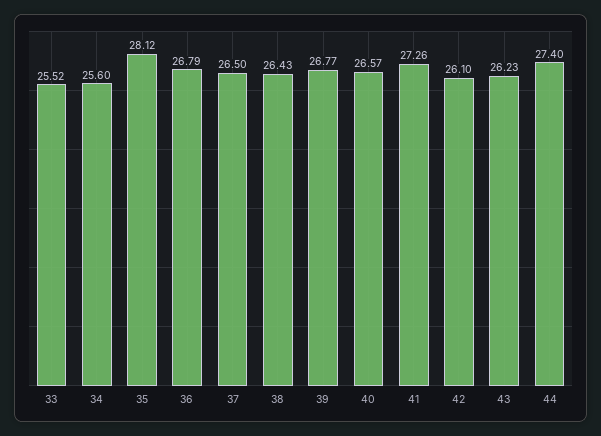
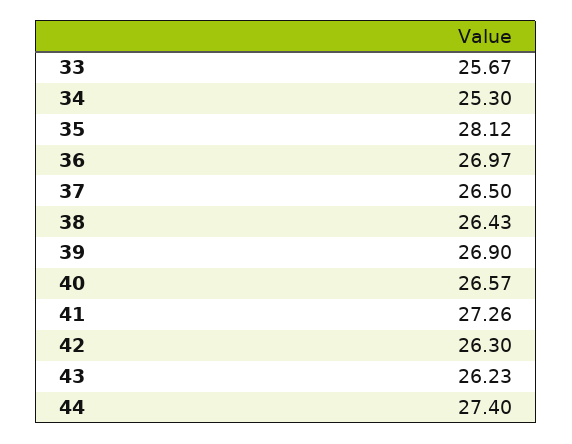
  {
-   "33": 25.52,
+   "33": 25.67,
-   "34": 25.6,
+   "34": 25.3,
    "35": 28.12,
-   "36": 26.79,
+   "36": 26.97,
    "37": 26.5,
    "38": 26.43,
-   "39": 26.77,
+   "39": 26.9,
    "40": 26.57,
    "41": 27.26,
-   "42": 26.1,
+   "42": 26.3,
    "43": 26.23,
    "44": 27.4
  }

